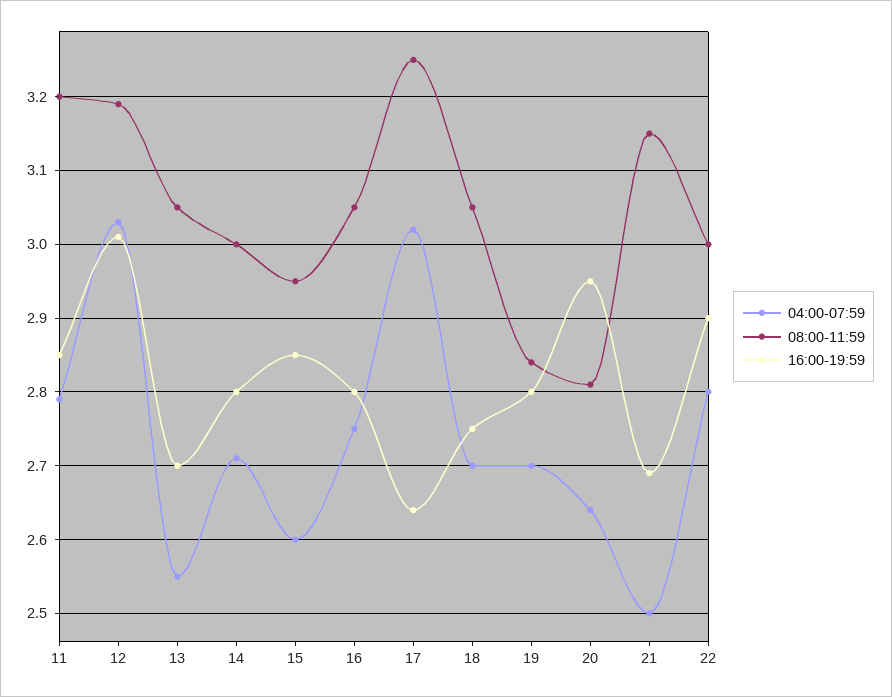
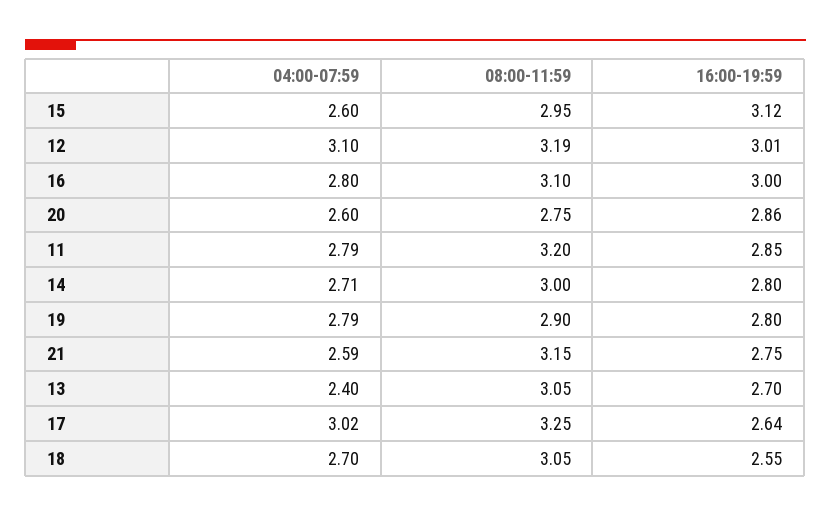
  {
    "04:00-07:59": {
      "11": 2.79,
-     "12": 3.03,
+     "12": 3.1,
-     "13": 2.55,
+     "13": 2.4,
      "14": 2.71,
      "15": 2.6,
-     "16": 2.75,
+     "16": 2.8,
      "17": 3.02,
      "18": 2.7,
-     "19": 2.7,
+     "19": 2.79,
-     "20": 2.64,
+     "20": 2.6,
-     "21": 2.5,
+     "21": 2.59
-     "22": 2.8
    },
    "08:00-11:59": {
      "11": 3.2,
      "12": 3.19,
      "13": 3.05,
      "14": 3,
      "15": 2.95,
-     "16": 3.05,
+     "16": 3.1,
      "17": 3.25,
      "18": 3.05,
-     "19": 2.84,
+     "19": 2.9,
-     "20": 2.81,
+     "20": 2.75,
-     "21": 3.15,
+     "21": 3.15
-     "22": 3
    },
    "16:00-19:59": {
      "11": 2.85,
      "12": 3.01,
      "13": 2.7,
      "14": 2.8,
-     "15": 2.85,
+     "15": 3.12,
-     "16": 2.8,
+     "16": 3,
      "17": 2.64,
-     "18": 2.75,
+     "18": 2.55,
      "19": 2.8,
-     "20": 2.95,
+     "20": 2.86,
-     "21": 2.69,
+     "21": 2.75
-     "22": 2.9
    }
  }

